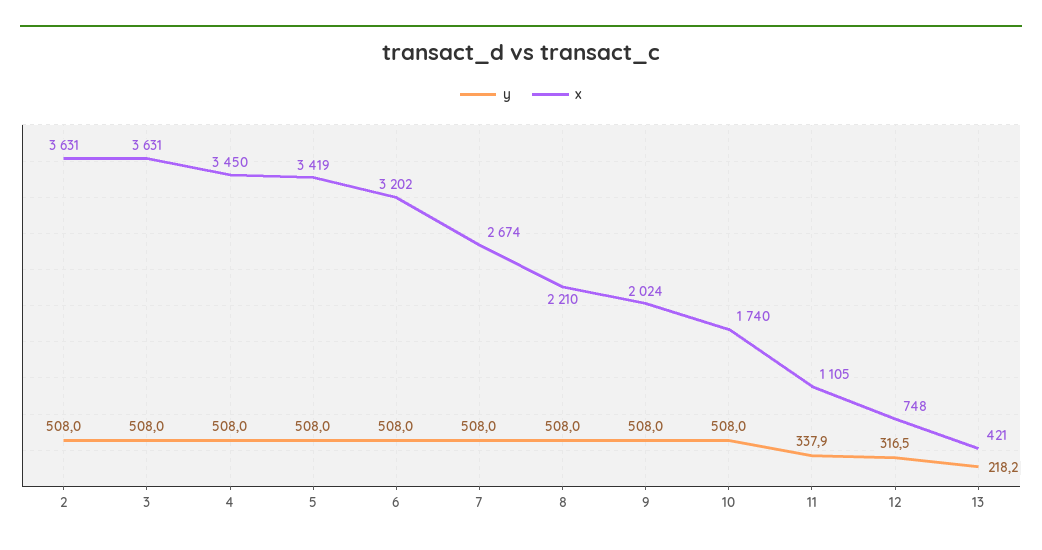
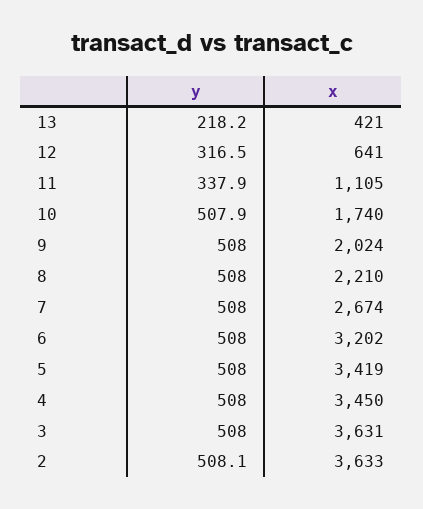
  {
    "y": {
-     "2": 508,
+     "2": 508.1,
      "3": 508,
      "4": 508,
      "5": 508,
      "6": 508,
      "7": 508,
      "8": 508,
      "9": 508,
-     "10": 508,
+     "10": 507.9,
      "11": 337.9,
      "12": 316.5,
      "13": 218.2
    },
    "x": {
-     "2": 3631,
+     "2": 3633,
      "3": 3631,
      "4": 3450,
      "5": 3419,
      "6": 3202,
      "7": 2674,
      "8": 2210,
      "9": 2024,
      "10": 1740,
      "11": 1105,
-     "12": 748,
+     "12": 641,
      "13": 421
    }
  }

